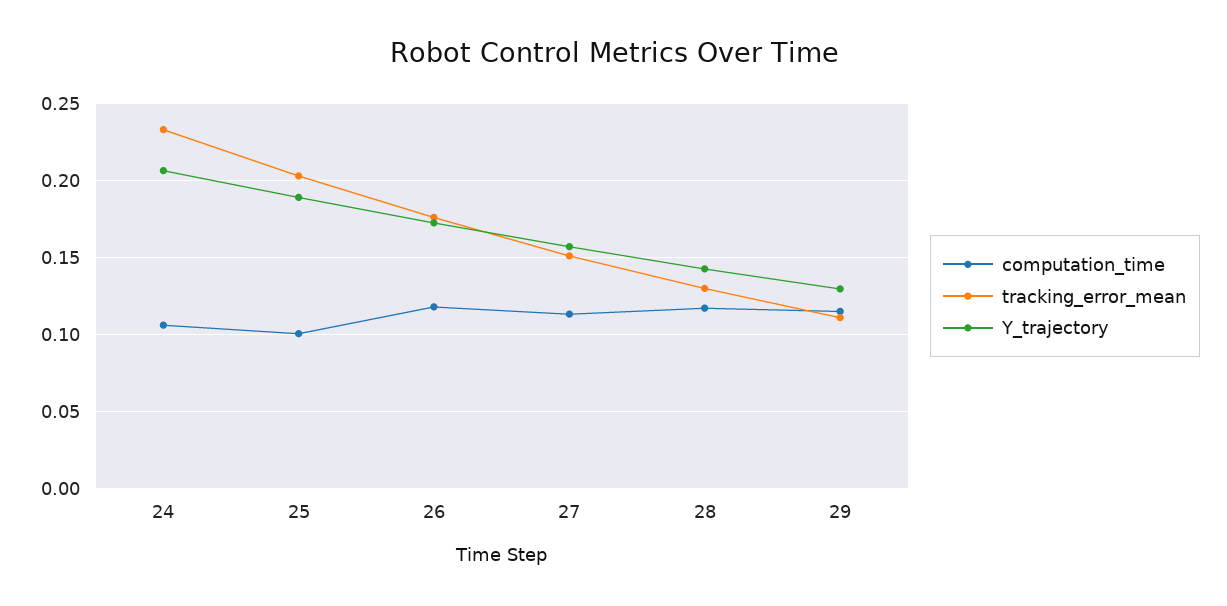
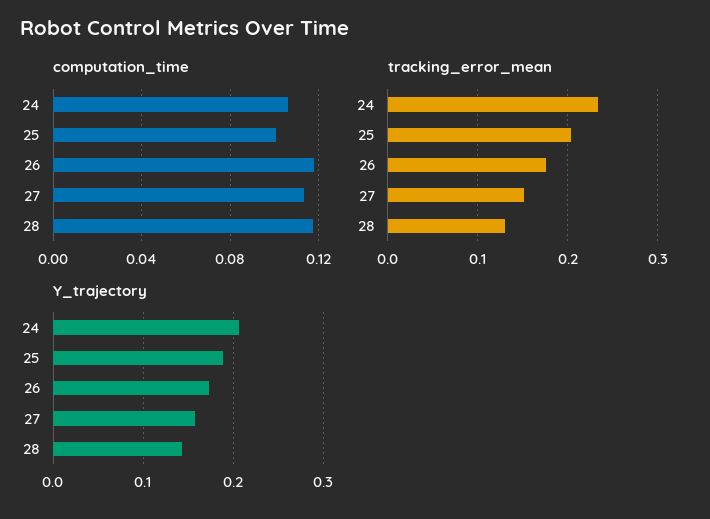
  {
    "computation_time": {
      "24": 0.105,
      "25": 0.1,
      "26": 0.12,
      "27": 0.115,
-     "28": 0.115,
+     "28": 0.115
-     "29": 0.115
    },
    "tracking_error_mean": {
      "24": 0.235,
      "25": 0.205,
      "26": 0.175,
      "27": 0.15,
-     "28": 0.13,
+     "28": 0.13
-     "29": 0.11
    },
    "Y_trajectory": {
      "24": 0.205,
      "25": 0.19,
      "26": 0.175,
      "27": 0.155,
-     "28": 0.145,
+     "28": 0.145
-     "29": 0.13
    }
  }

